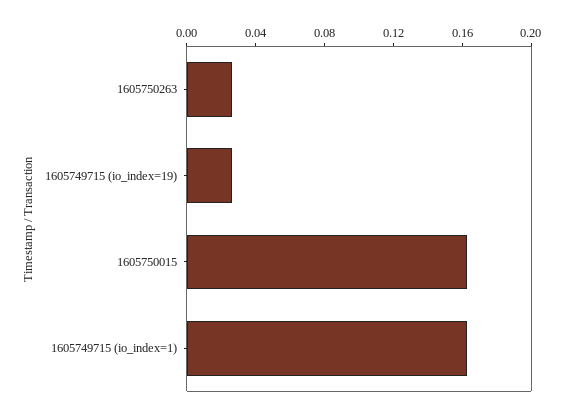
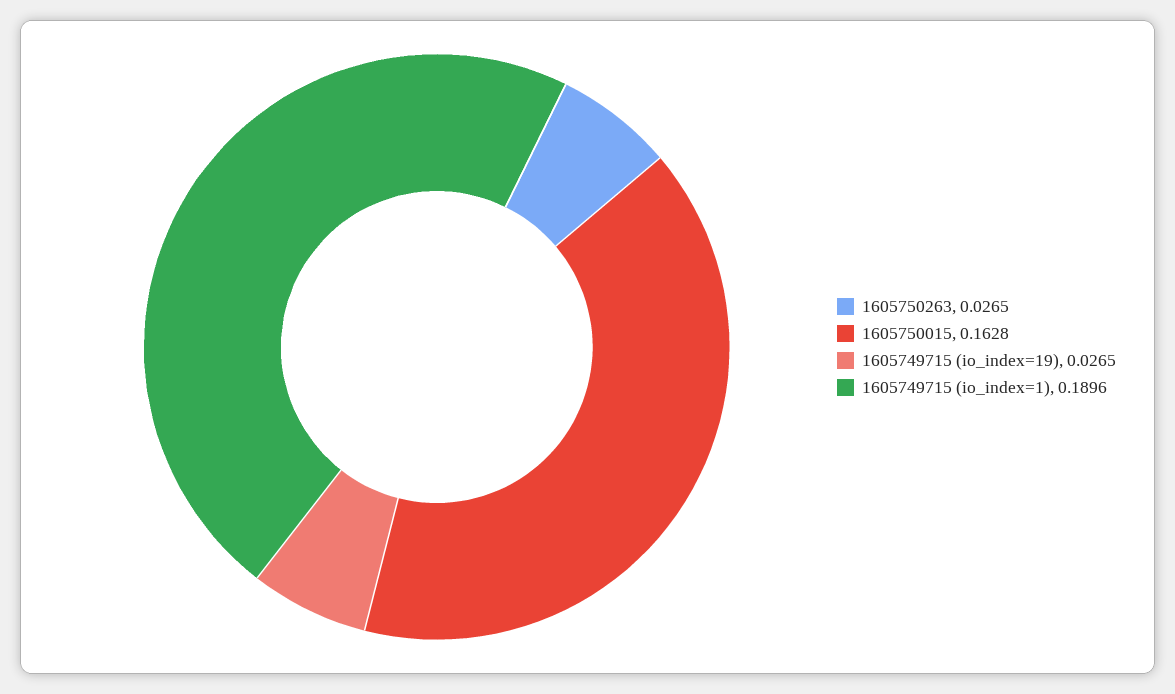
  {
    "1605750263": 0.0265,
    "1605749715 (io_index=19)": 0.0265,
    "1605750015": 0.1628,
-   "1605749715 (io_index=1)": 0.16
+   "1605749715 (io_index=1)": 0.1896
  }

